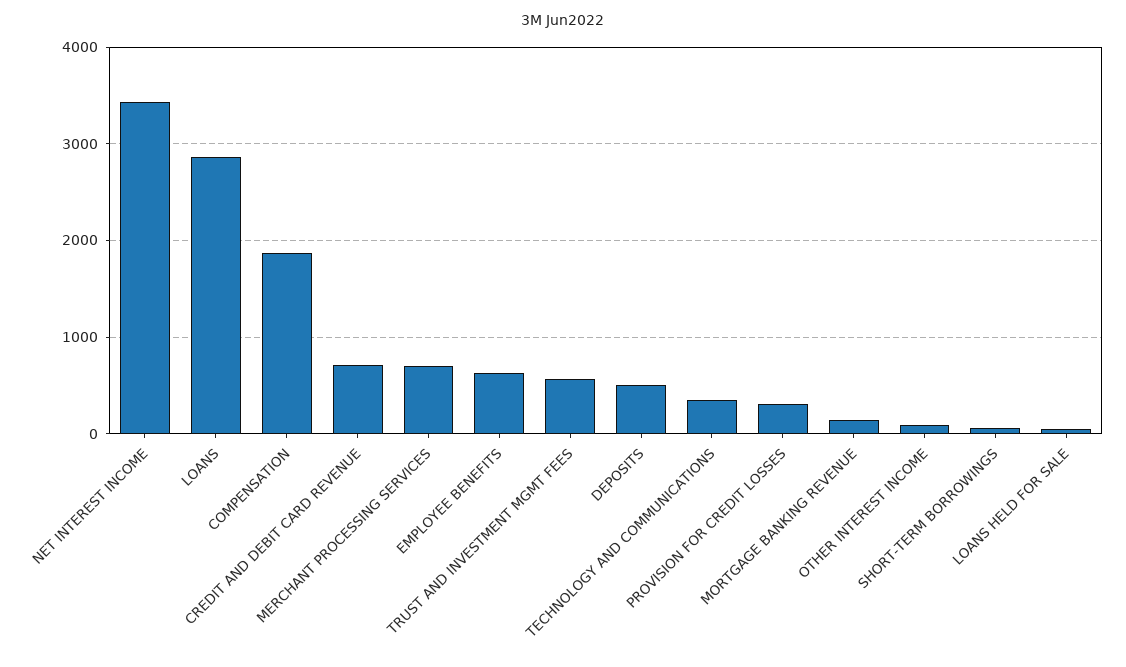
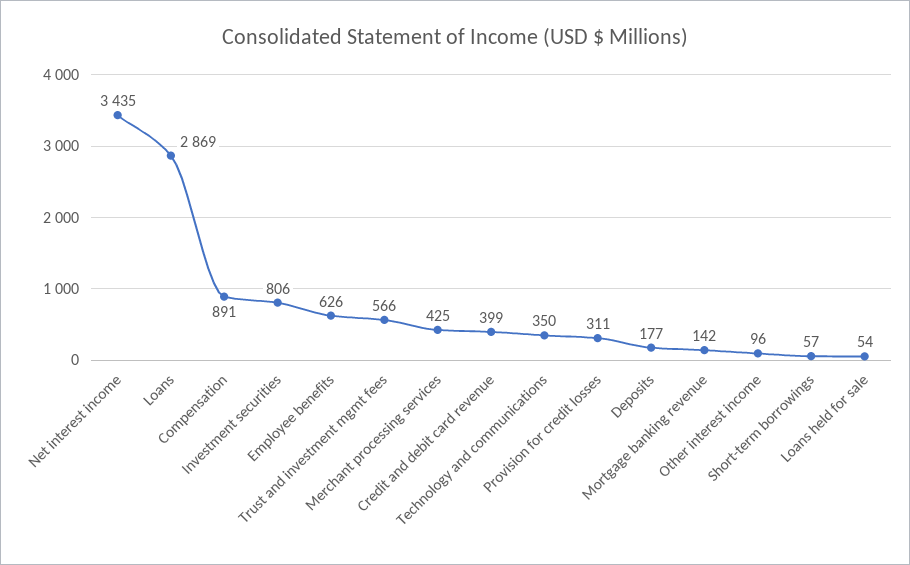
  {
    "NET INTEREST INCOME": 3435,
    "LOANS": 2869,
-   "COMPENSATION": 1900,
+   "COMPENSATION": 891,
-   "CREDIT AND DEBIT CARD REVENUE": 700,
+   "CREDIT AND DEBIT CARD REVENUE": 399,
-   "MERCHANT PROCESSING SERVICES": 700,
+   "MERCHANT PROCESSING SERVICES": 425,
    "EMPLOYEE BENEFITS": 626,
    "TRUST AND INVESTMENT MGMT FEES": 566,
-   "DEPOSITS": 500,
+   "DEPOSITS": 177,
    "TECHNOLOGY AND COMMUNICATIONS": 350,
    "PROVISION FOR CREDIT LOSSES": 311,
    "MORTGAGE BANKING REVENUE": 142,
    "OTHER INTEREST INCOME": 96,
    "SHORT-TERM BORROWINGS": 57,
-   "LOANS HELD FOR SALE": 54
+   "LOANS HELD FOR SALE": 54,
+   "Investment securities": 806
  }

